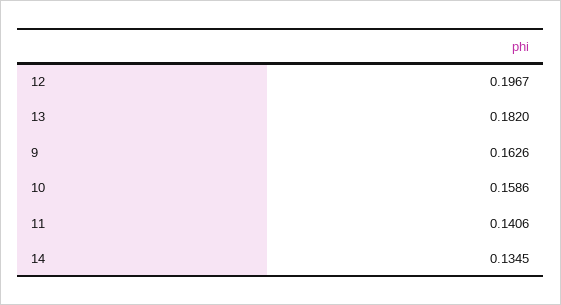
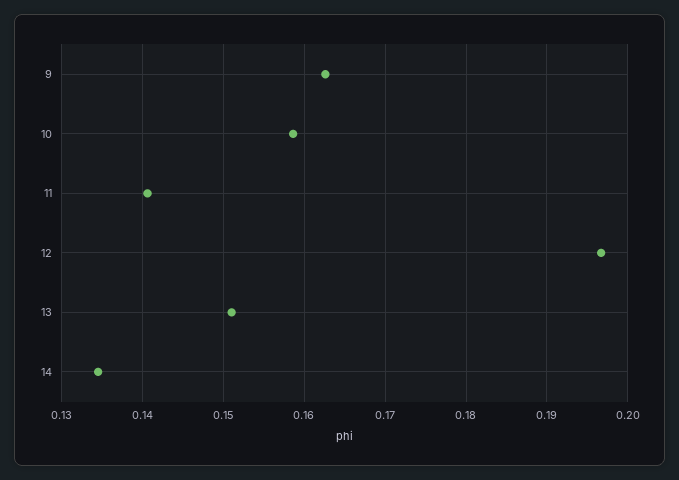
  {
    "12": 0.1967,
-   "13": 0.182,
+   "13": 0.151,
    "9": 0.1626,
    "10": 0.1586,
    "11": 0.1406,
    "14": 0.1345
  }

